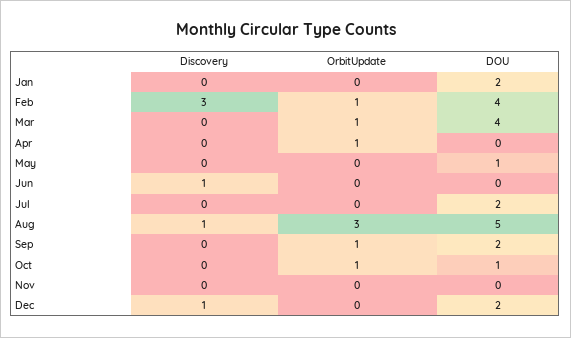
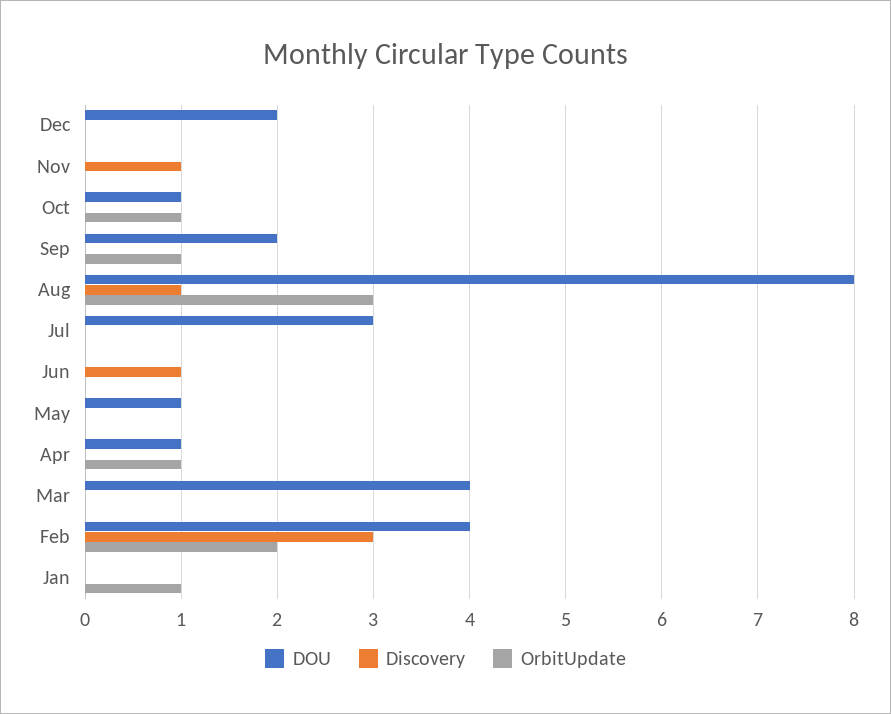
  {
    "Discovery": {
      "Jan": 0,
      "Feb": 3,
      "Mar": 0,
      "Apr": 0,
      "May": 0,
      "Jun": 1,
      "Jul": 0,
      "Aug": 1,
      "Sep": 0,
      "Oct": 0,
-     "Nov": 0,
+     "Nov": 1,
-     "Dec": 1
+     "Dec": 0
    },
    "OrbitUpdate": {
-     "Jan": 0,
+     "Jan": 1,
-     "Feb": 1,
+     "Feb": 2,
-     "Mar": 1,
+     "Mar": 0,
      "Apr": 1,
      "May": 0,
      "Jun": 0,
      "Jul": 0,
      "Aug": 3,
      "Sep": 1,
      "Oct": 1,
      "Nov": 0,
      "Dec": 0
    },
    "DOU": {
-     "Jan": 2,
+     "Jan": 0,
      "Feb": 4,
      "Mar": 4,
-     "Apr": 0,
+     "Apr": 1,
      "May": 1,
      "Jun": 0,
-     "Jul": 2,
+     "Jul": 3,
-     "Aug": 5,
+     "Aug": 8,
      "Sep": 2,
      "Oct": 1,
      "Nov": 0,
      "Dec": 2
    }
  }

